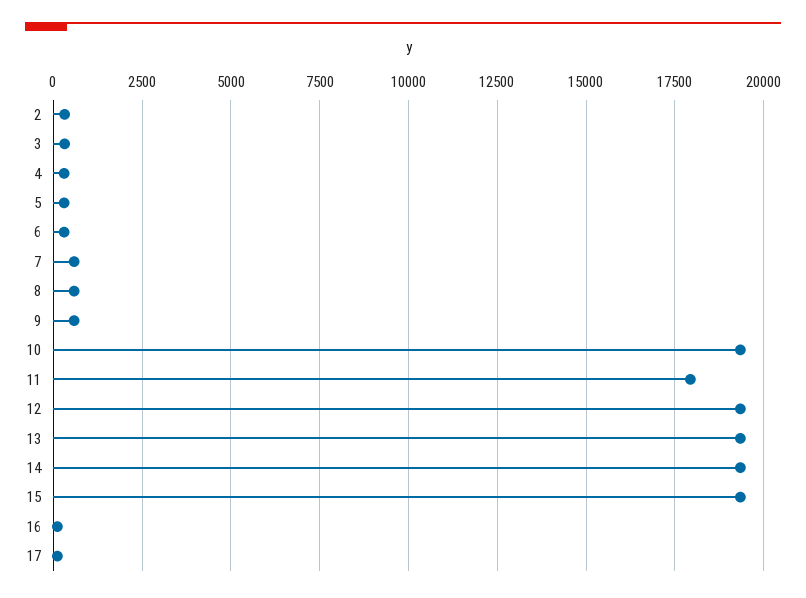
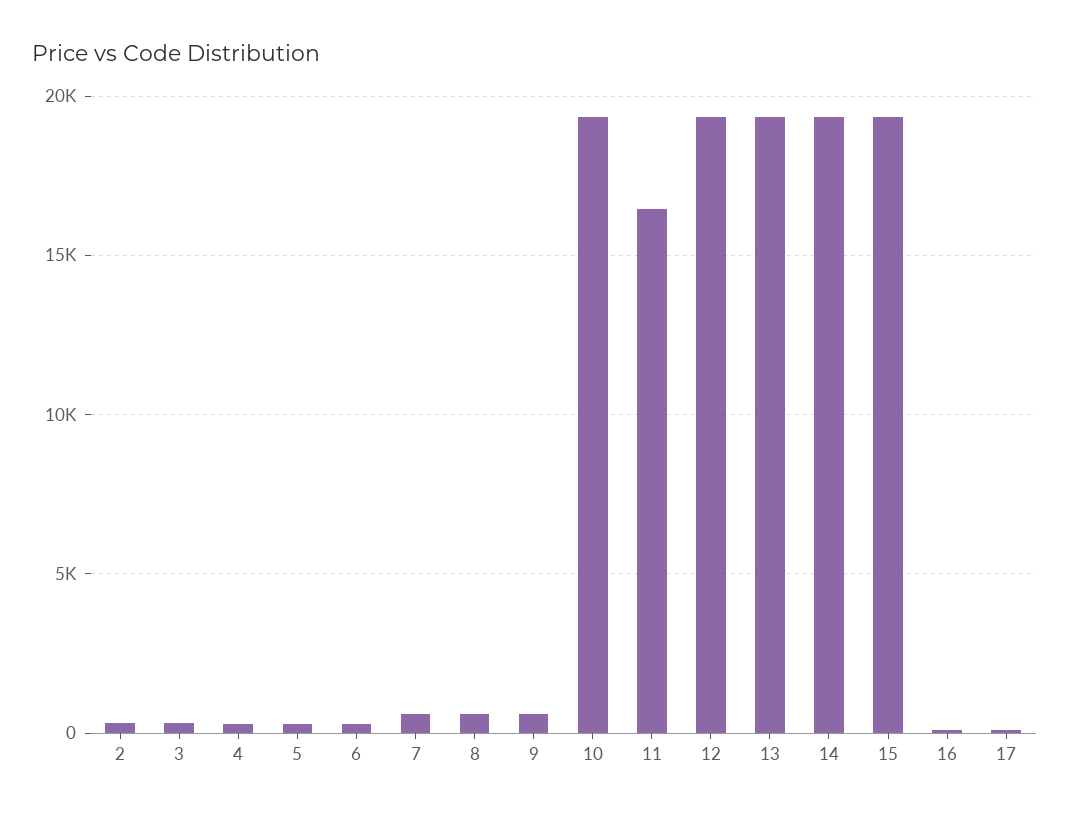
  {
    "2": 250,
    "3": 250,
    "4": 250,
    "5": 250,
    "6": 250,
    "7": 500,
    "8": 500,
    "9": 500,
    "10": 19250,
-   "11": 18000,
+   "11": 16500,
    "12": 19250,
    "13": 19250,
    "14": 19250,
    "15": 19250,
    "16": 0,
    "17": 0
  }

